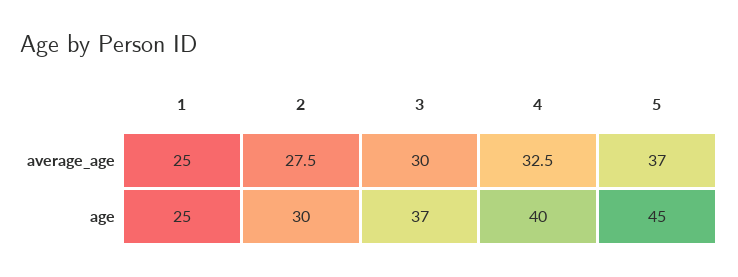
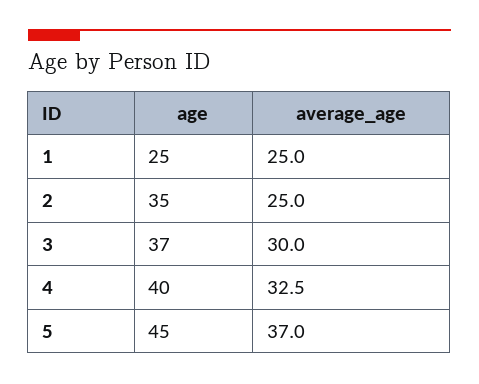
  {
    "1": {
      "average_age": 25,
      "age": 25
    },
    "2": {
-     "average_age": 27.5,
+     "average_age": 25,
-     "age": 30
+     "age": 35
    },
    "3": {
      "average_age": 30,
      "age": 37
    },
    "4": {
      "average_age": 32.5,
      "age": 40
    },
    "5": {
      "average_age": 37,
      "age": 45
    }
  }

